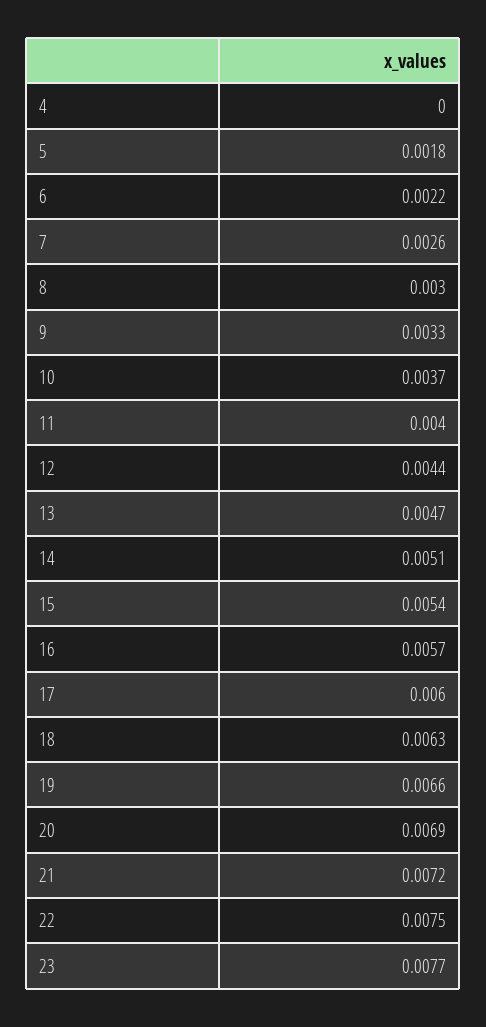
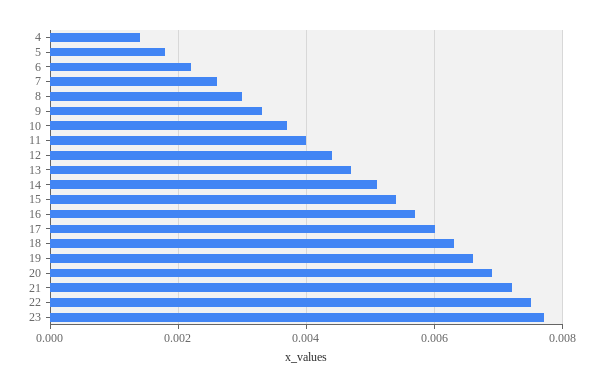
  {
-   "4": 0,
+   "4": 0.0015,
    "5": 0.0018,
    "6": 0.0022,
    "7": 0.0026,
    "8": 0.003,
    "9": 0.0033,
    "10": 0.0037,
    "11": 0.004,
    "12": 0.0044,
    "13": 0.0047,
    "14": 0.0051,
    "15": 0.0054,
    "16": 0.0057,
    "17": 0.006,
    "18": 0.0063,
    "19": 0.0066,
    "20": 0.0069,
    "21": 0.0072,
    "22": 0.0075,
    "23": 0.0077
  }

